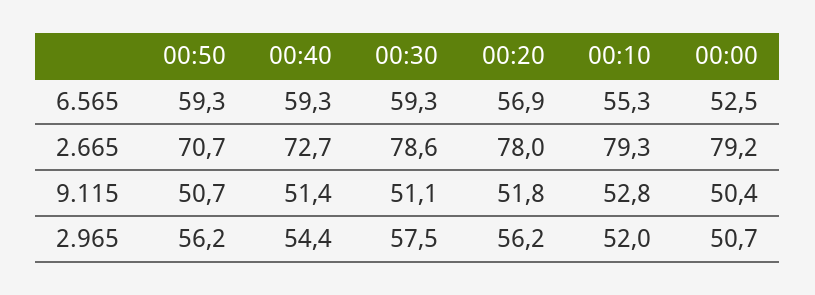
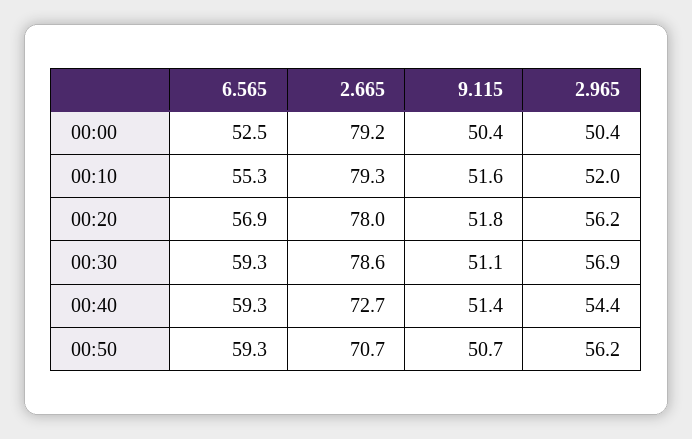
  {
    "00:50": {
      "6.565": 59.3,
      "2.665": 70.7,
      "9.115": 50.7,
      "2.965": 56.2
    },
    "00:40": {
      "6.565": 59.3,
      "2.665": 72.7,
      "9.115": 51.4,
      "2.965": 54.4
    },
    "00:30": {
      "6.565": 59.3,
      "2.665": 78.6,
      "9.115": 51.1,
-     "2.965": 57.5
+     "2.965": 56.9
    },
    "00:20": {
      "6.565": 56.9,
      "2.665": 78,
      "9.115": 51.8,
      "2.965": 56.2
    },
    "00:10": {
      "6.565": 55.3,
      "2.665": 79.3,
-     "9.115": 52.8,
+     "9.115": 51.6,
      "2.965": 52
    },
    "00:00": {
      "6.565": 52.5,
      "2.665": 79.2,
      "9.115": 50.4,
-     "2.965": 50.7
+     "2.965": 50.4
    }
  }

